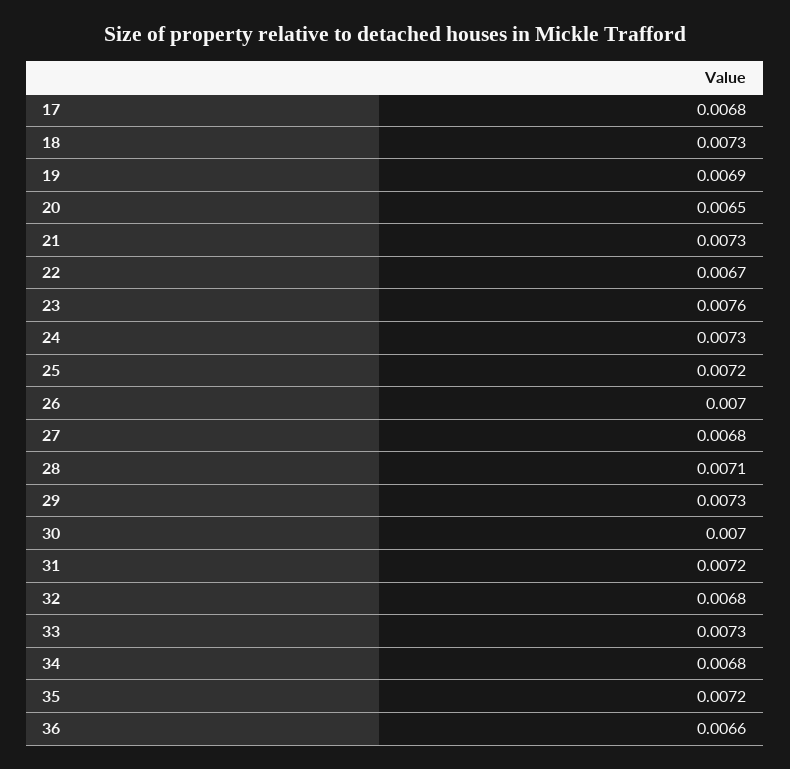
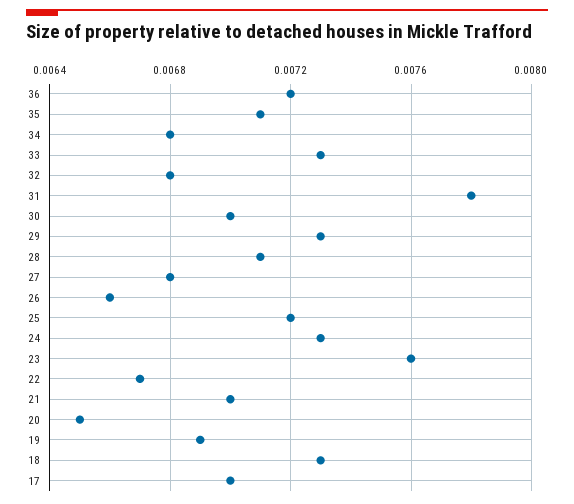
  {
-   "17": 0.0068,
+   "17": 0.007,
    "18": 0.0073,
    "19": 0.0069,
    "20": 0.0065,
-   "21": 0.0073,
+   "21": 0.007,
    "22": 0.0067,
    "23": 0.0076,
    "24": 0.0073,
    "25": 0.0072,
-   "26": 0.007,
+   "26": 0.0066,
    "27": 0.0068,
    "28": 0.0071,
    "29": 0.0073,
    "30": 0.007,
-   "31": 0.0072,
+   "31": 0.0078,
    "32": 0.0068,
    "33": 0.0073,
    "34": 0.0068,
-   "35": 0.0072,
+   "35": 0.0071,
-   "36": 0.0066
+   "36": 0.0072
  }

